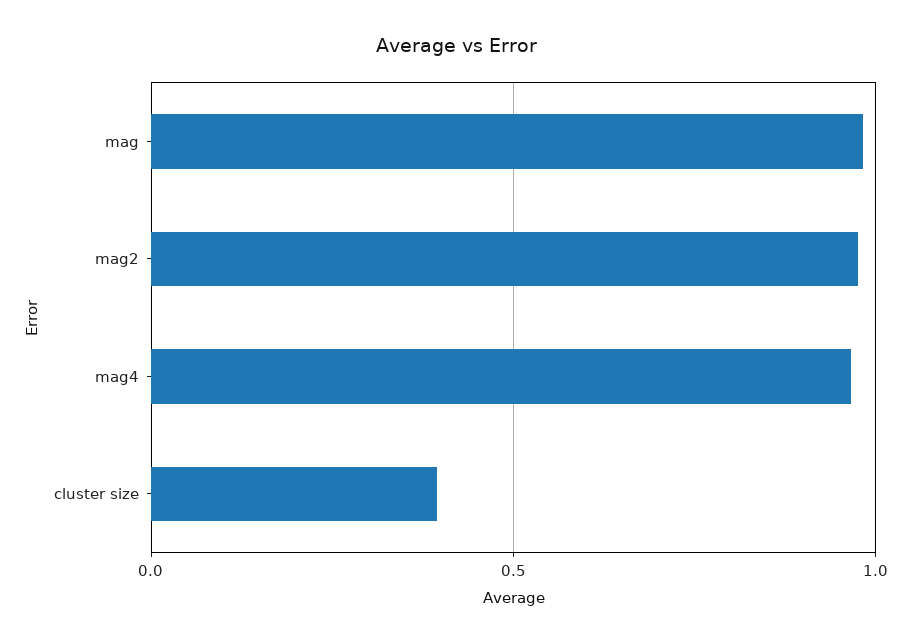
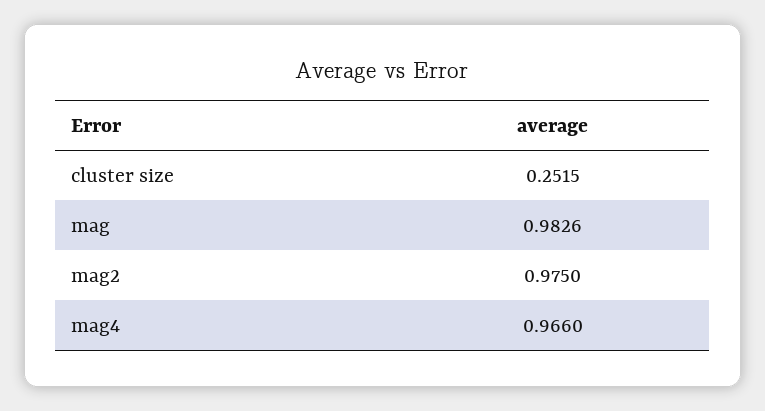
  {
    "mag": 0.9826,
    "mag2": 0.975,
    "mag4": 0.966,
-   "cluster size": 0.4
+   "cluster size": 0.2515
  }

